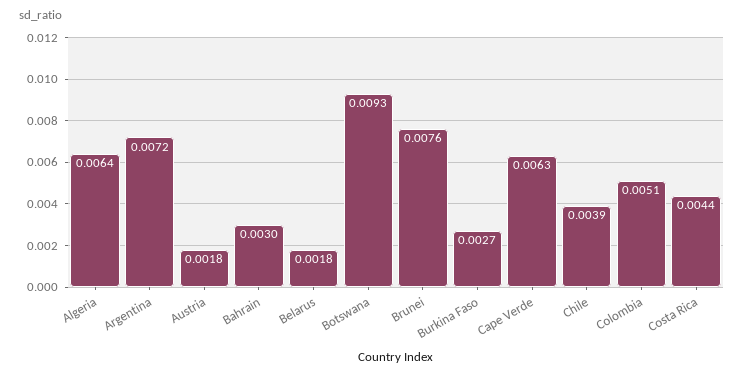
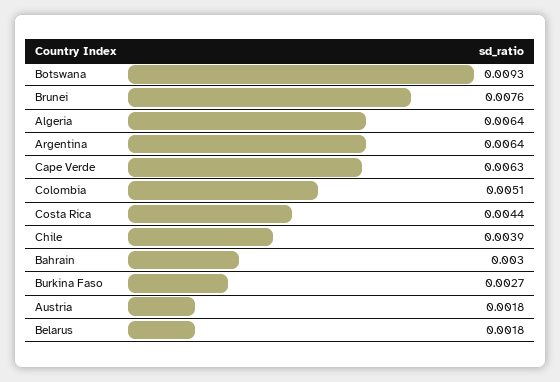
  {
    "Algeria": 0.0064,
-   "Argentina": 0.0072,
+   "Argentina": 0.0064,
    "Austria": 0.0018,
    "Bahrain": 0.003,
    "Belarus": 0.0018,
    "Botswana": 0.0093,
    "Brunei": 0.0076,
    "Burkina Faso": 0.0027,
    "Cape Verde": 0.0063,
    "Chile": 0.0039,
    "Colombia": 0.0051,
    "Costa Rica": 0.0044
  }

